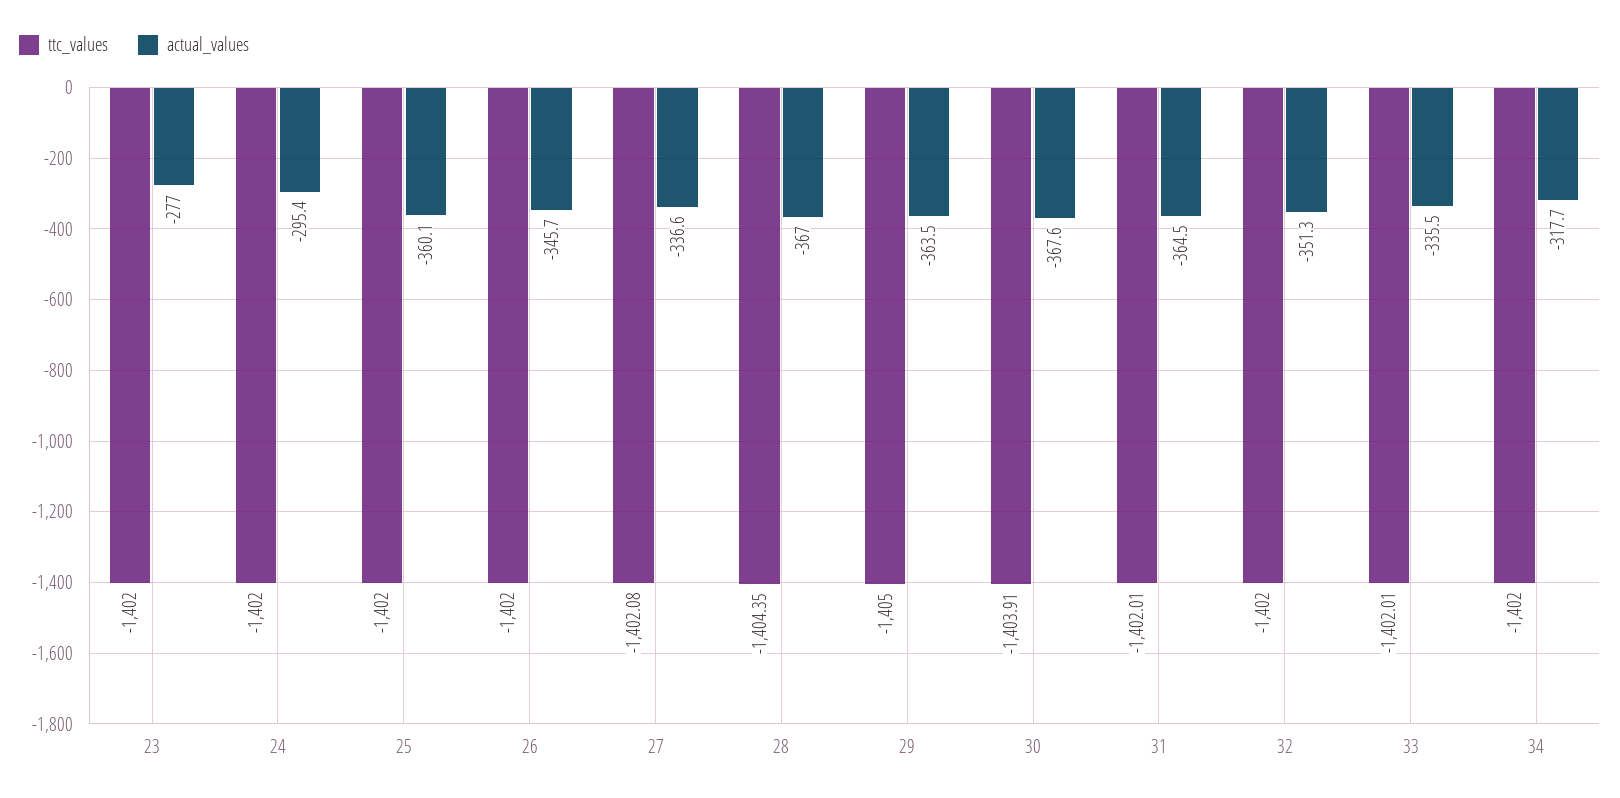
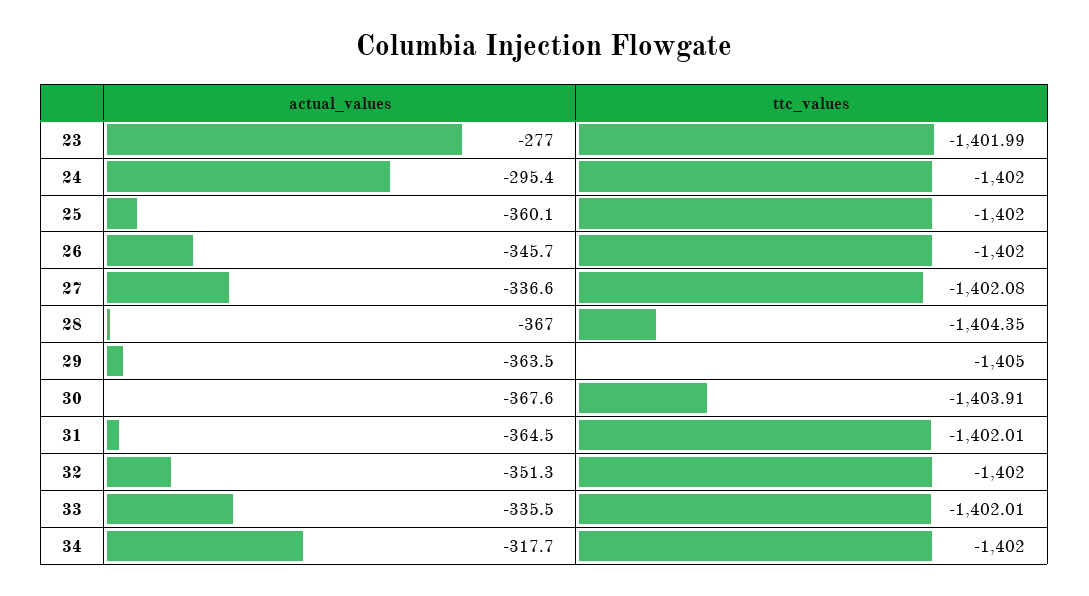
  {
    "ttc_values": {
-     "23": -1402,
+     "23": -1401.99,
      "24": -1402,
      "25": -1402,
      "26": -1402,
      "27": -1402.08,
      "28": -1404.35,
      "29": -1405,
      "30": -1403.91,
      "31": -1402.01,
      "32": -1402,
      "33": -1402.01,
      "34": -1402
    },
    "actual_values": {
      "23": -277,
      "24": -295.4,
      "25": -360.1,
      "26": -345.7,
      "27": -336.6,
      "28": -367,
      "29": -363.5,
      "30": -367.6,
      "31": -364.5,
      "32": -351.3,
      "33": -335.5,
      "34": -317.7
    }
  }

